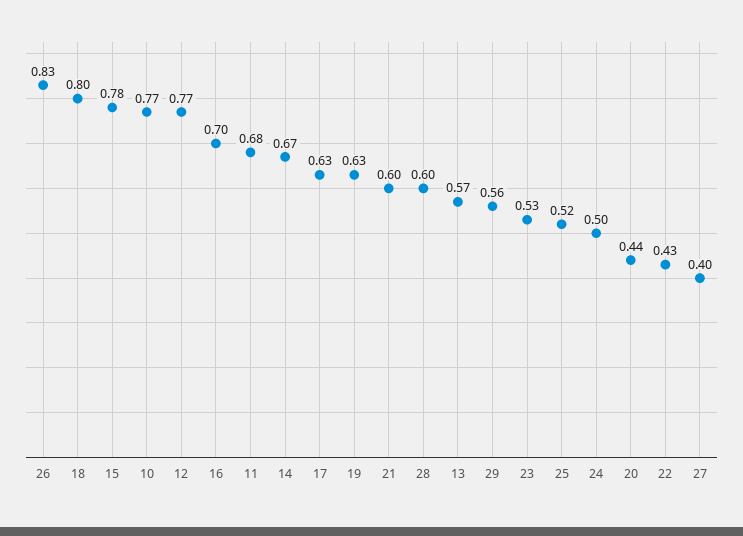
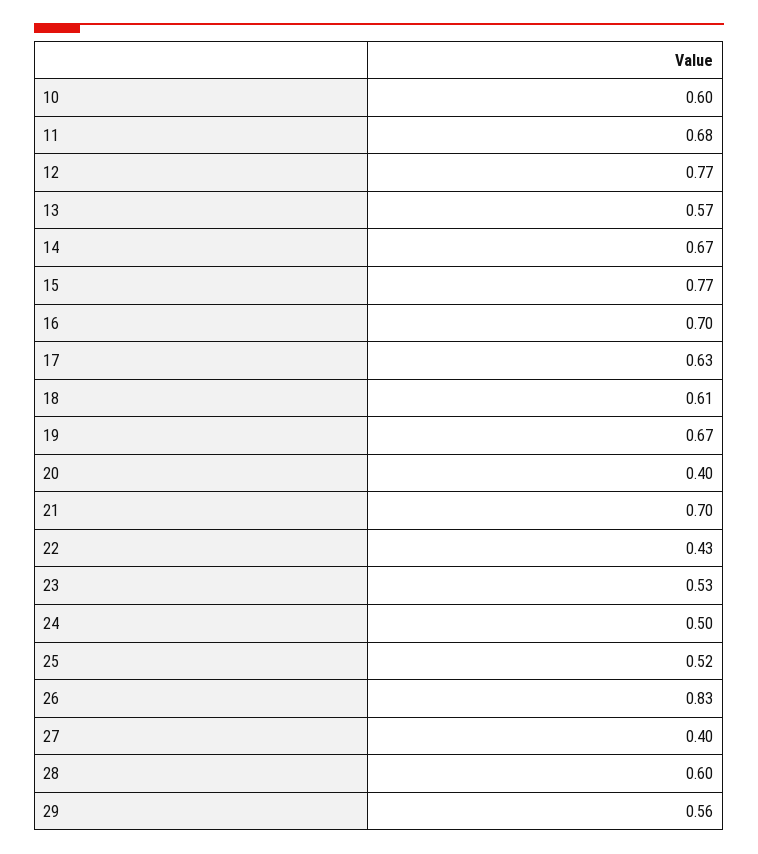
  {
    "26": 0.83,
-   "18": 0.8,
+   "18": 0.61,
-   "15": 0.78,
+   "15": 0.77,
-   "10": 0.77,
+   "10": 0.6,
    "12": 0.77,
    "16": 0.7,
    "11": 0.68,
    "14": 0.67,
    "17": 0.63,
-   "19": 0.63,
+   "19": 0.67,
-   "21": 0.6,
+   "21": 0.7,
    "28": 0.6,
    "13": 0.57,
    "29": 0.56,
    "23": 0.53,
    "25": 0.52,
    "24": 0.5,
-   "20": 0.44,
+   "20": 0.4,
    "22": 0.43,
    "27": 0.4
  }

